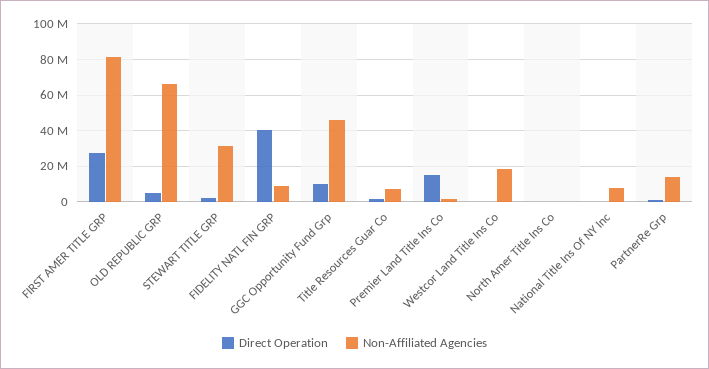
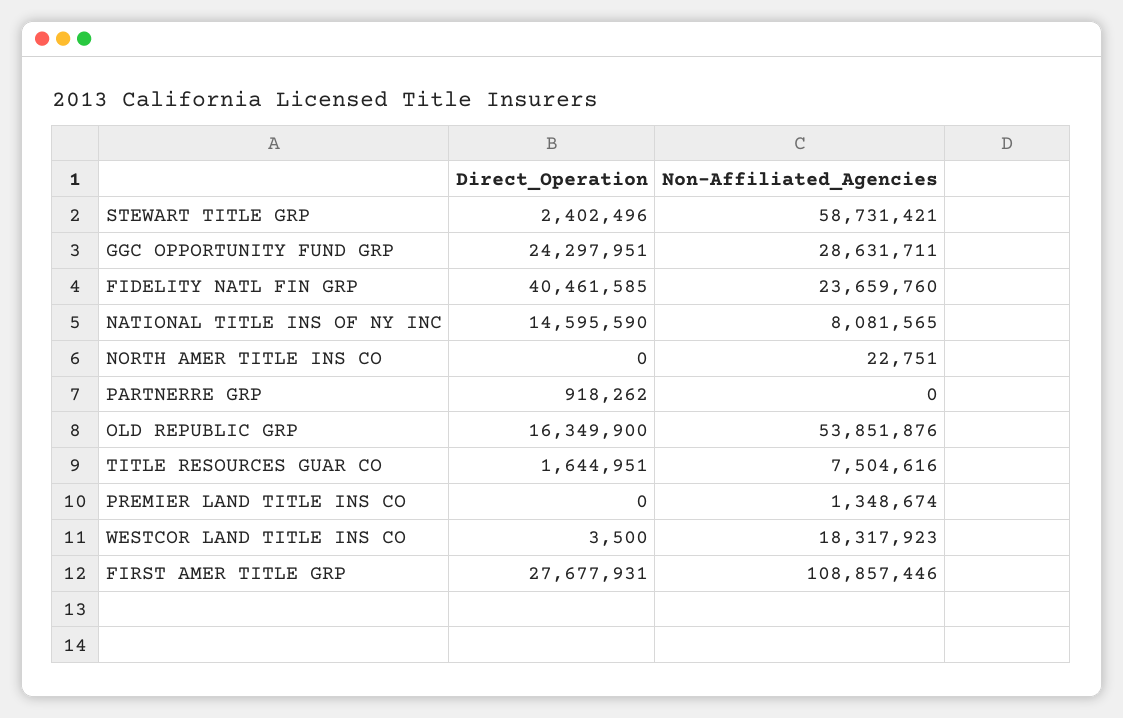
  {
    "Direct Operation": {
      "FIRST AMER TITLE GRP": 27677931,
-     "OLD REPUBLIC GRP": 5000000,
+     "OLD REPUBLIC GRP": 16349900,
      "STEWART TITLE GRP": 2402496,
      "FIDELITY NATL FIN GRP": 40461585,
-     "GGC Opportunity Fund Grp": 10000000,
+     "GGC Opportunity Fund Grp": 24297951,
      "Title Resources Guar Co": 1644951,
-     "Premier Land Title Ins Co": 15000000,
+     "Premier Land Title Ins Co": 0,
      "Westcor Land Title Ins Co": 3500,
      "North Amer Title Ins Co": 0,
-     "National Title Ins Of NY Inc": 0,
+     "National Title Ins Of NY Inc": 14595590,
      "PartnerRe Grp": 918262
    },
    "Non-Affiliated Agencies": {
-     "FIRST AMER TITLE GRP": 80000000,
+     "FIRST AMER TITLE GRP": 108857446,
-     "OLD REPUBLIC GRP": 65000000,
+     "OLD REPUBLIC GRP": 53851876,
-     "STEWART TITLE GRP": 30000000,
+     "STEWART TITLE GRP": 58731421,
-     "FIDELITY NATL FIN GRP": 10000000,
+     "FIDELITY NATL FIN GRP": 23659760,
-     "GGC Opportunity Fund Grp": 45000000,
+     "GGC Opportunity Fund Grp": 28631711,
      "Title Resources Guar Co": 7504616,
      "Premier Land Title Ins Co": 1348674,
      "Westcor Land Title Ins Co": 18317923,
      "North Amer Title Ins Co": 22751,
      "National Title Ins Of NY Inc": 8081565,
-     "PartnerRe Grp": 15000000
+     "PartnerRe Grp": 0
    }
  }

